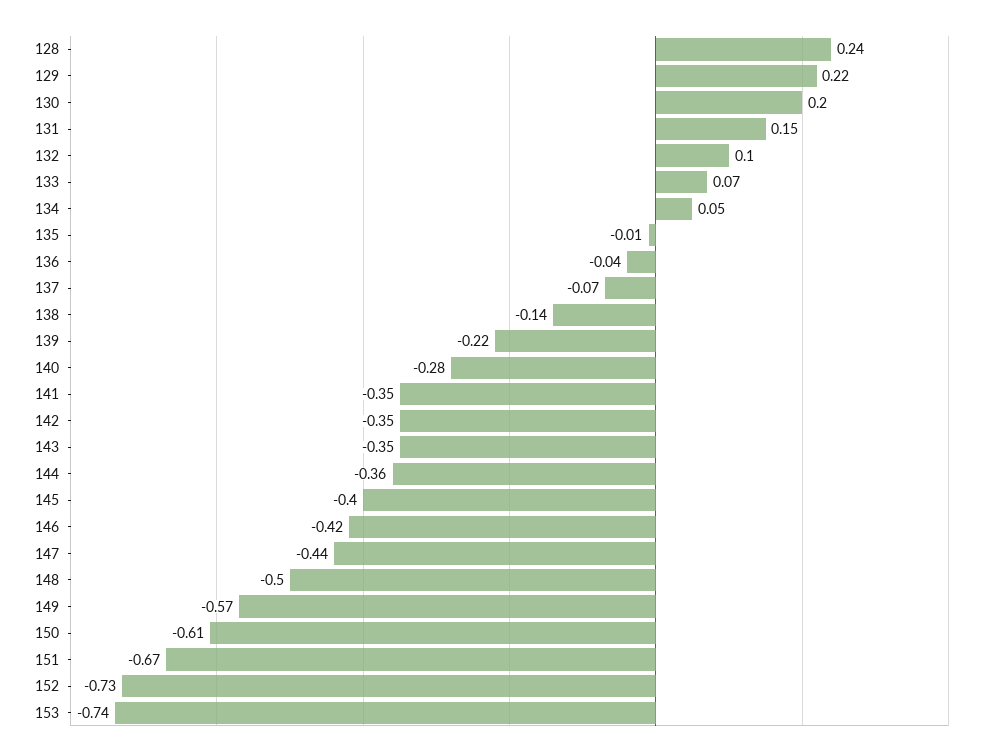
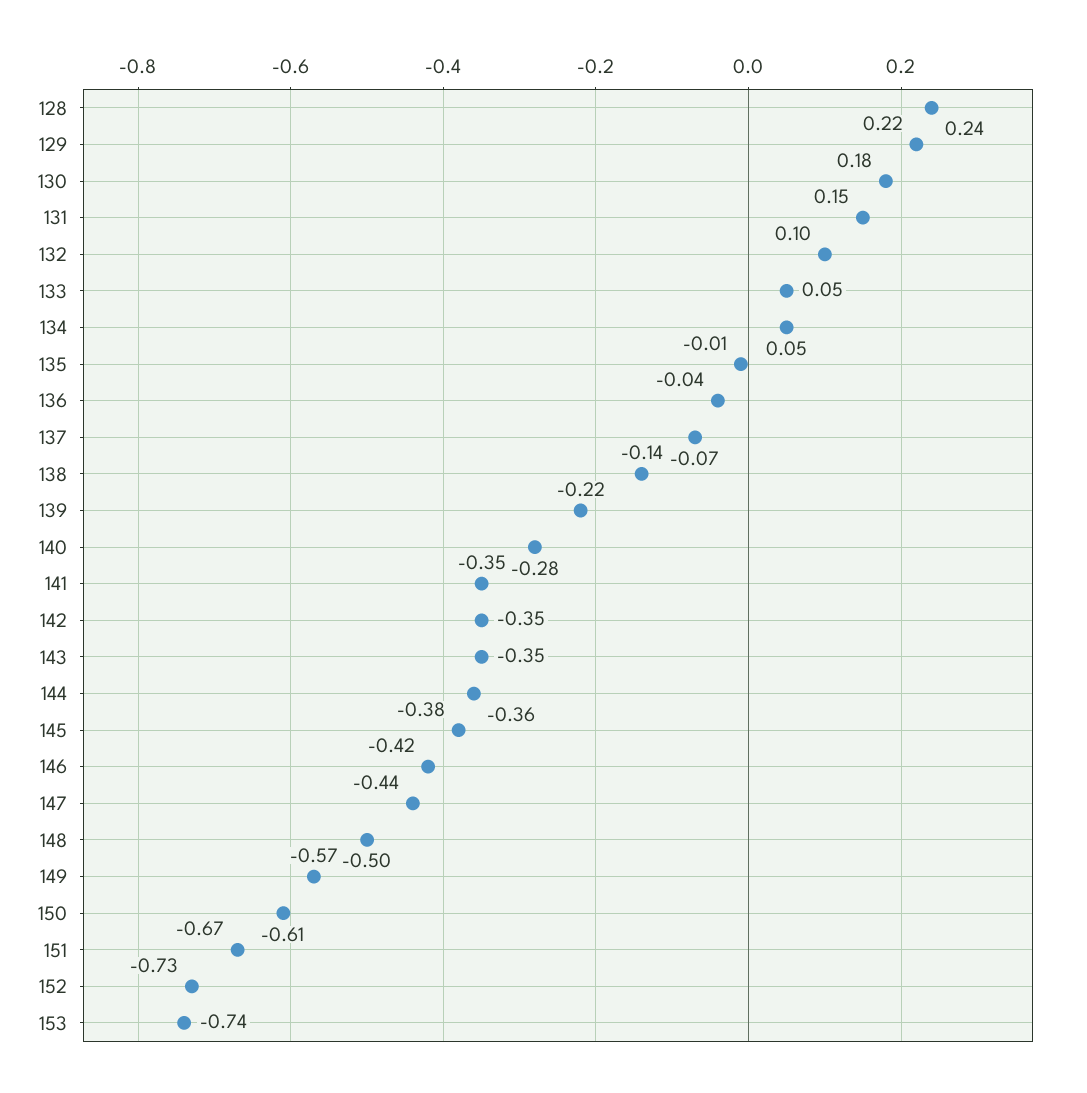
  {
    "128": 0.24,
    "129": 0.22,
-   "130": 0.2,
+   "130": 0.18,
    "131": 0.15,
    "132": 0.1,
-   "133": 0.07,
+   "133": 0.05,
    "134": 0.05,
    "135": -0.01,
    "136": -0.04,
    "137": -0.07,
    "138": -0.14,
    "139": -0.22,
    "140": -0.28,
    "141": -0.35,
    "142": -0.35,
    "143": -0.35,
    "144": -0.36,
-   "145": -0.4,
+   "145": -0.38,
    "146": -0.42,
    "147": -0.44,
    "148": -0.5,
    "149": -0.57,
    "150": -0.61,
    "151": -0.67,
    "152": -0.73,
    "153": -0.74
  }

